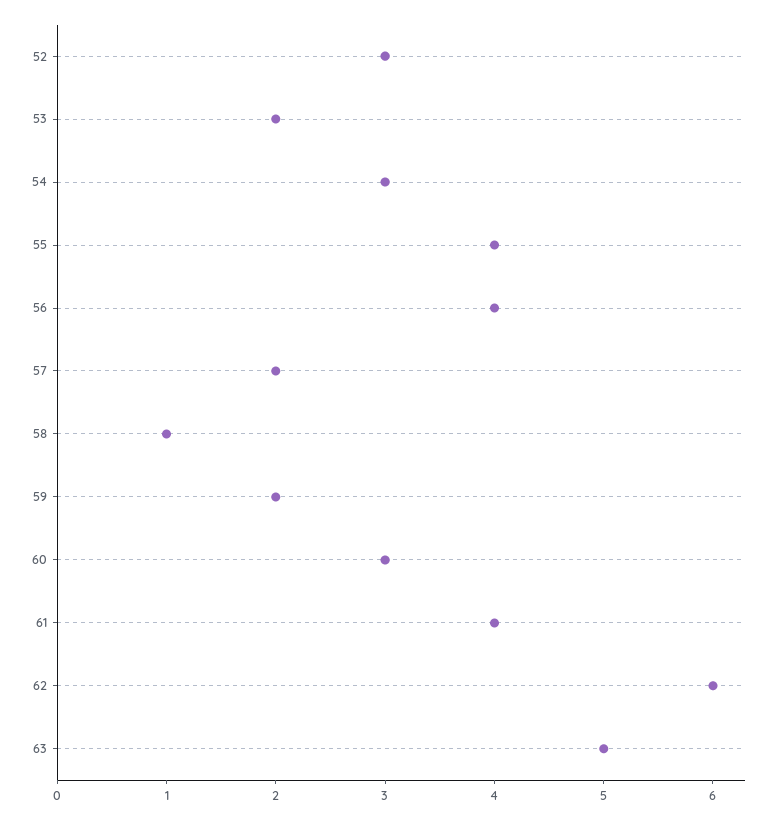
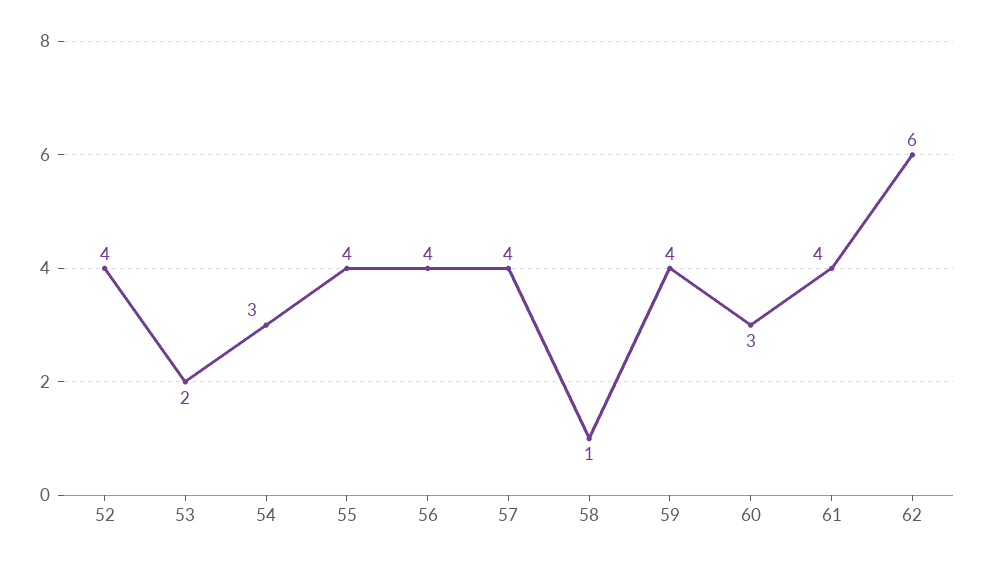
  {
-   "52": 3,
+   "52": 4,
    "53": 2,
    "54": 3,
    "55": 4,
    "56": 4,
-   "57": 2,
+   "57": 4,
    "58": 1,
-   "59": 2,
+   "59": 4,
    "60": 3,
    "61": 4,
-   "62": 6,
+   "62": 6
-   "63": 5
  }

